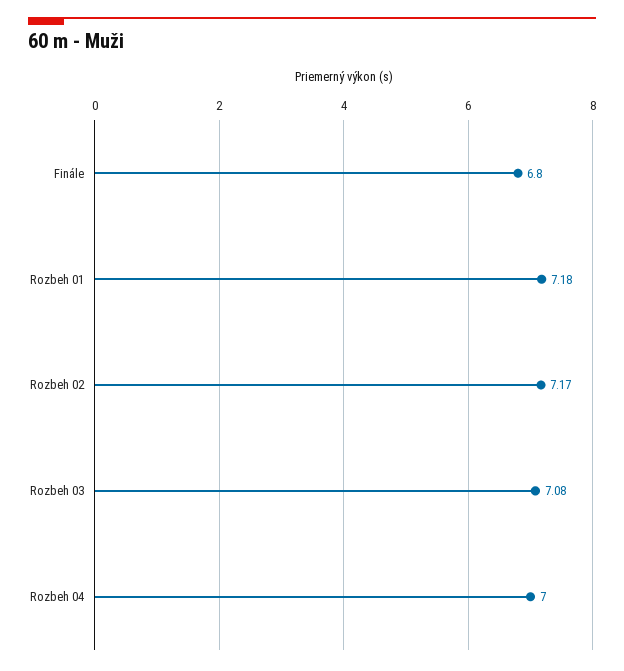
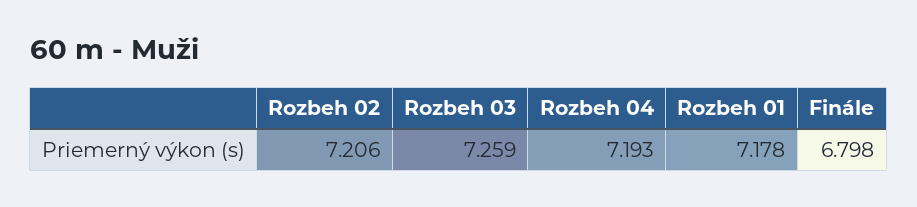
  {
    "Finále": 6.798,
    "Rozbeh 01": 7.178,
-   "Rozbeh 02": 7.17,
+   "Rozbeh 02": 7.206,
-   "Rozbeh 03": 7.08,
+   "Rozbeh 03": 7.259,
-   "Rozbeh 04": 7
+   "Rozbeh 04": 7.193
  }

